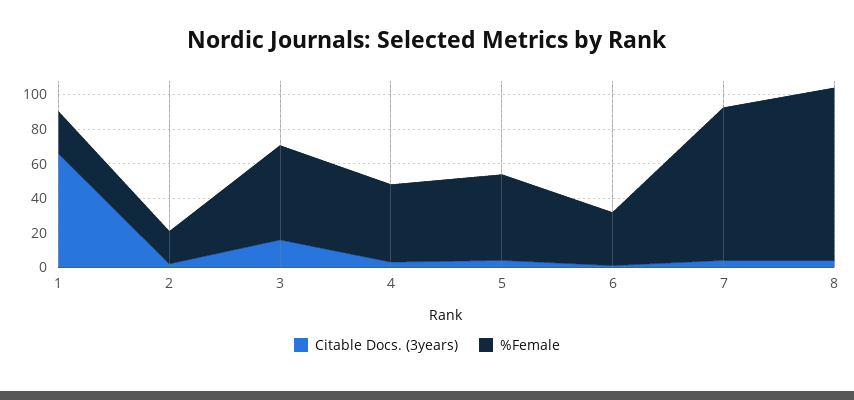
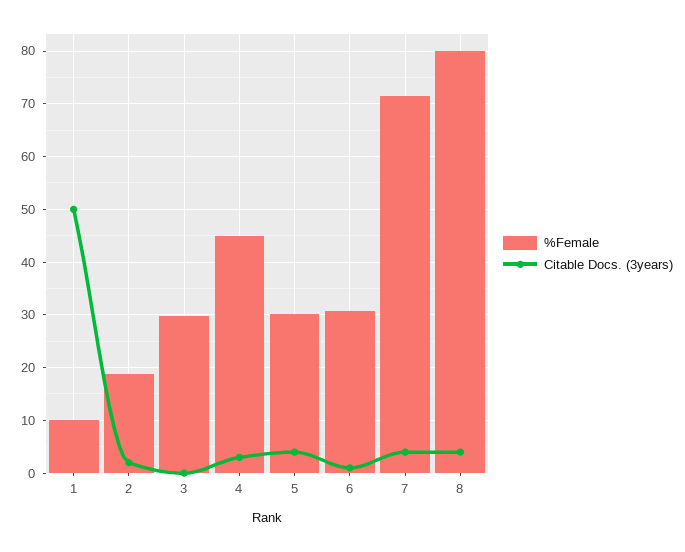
  {
    "Citable Docs. (3years)": {
-     "1": 65,
+     "1": 50,
      "2": 2,
-     "3": 15,
+     "3": 0,
      "4": 4,
      "5": 4,
      "6": 2,
      "7": 4,
      "8": 4
    },
    "%Female": {
-     "1": 25,
+     "1": 10,
      "2": 18,
-     "3": 55,
+     "3": 30,
      "4": 46,
-     "5": 50,
+     "5": 30,
      "6": 30,
-     "7": 90,
+     "7": 72,
-     "8": 100
+     "8": 80
    }
  }

